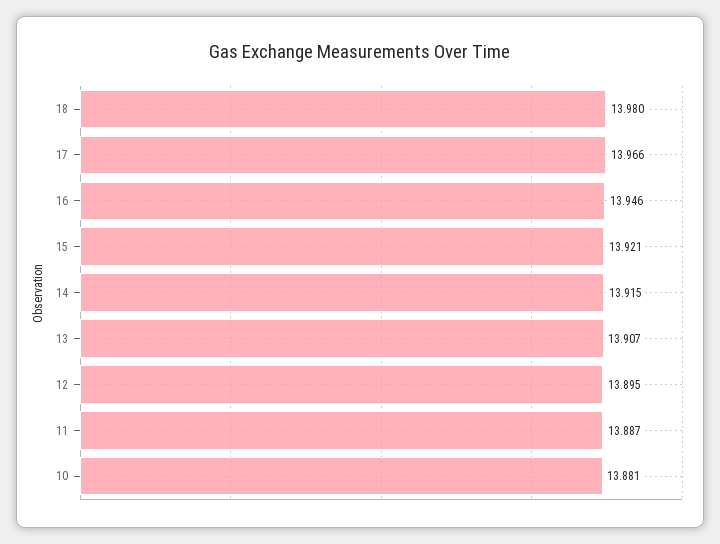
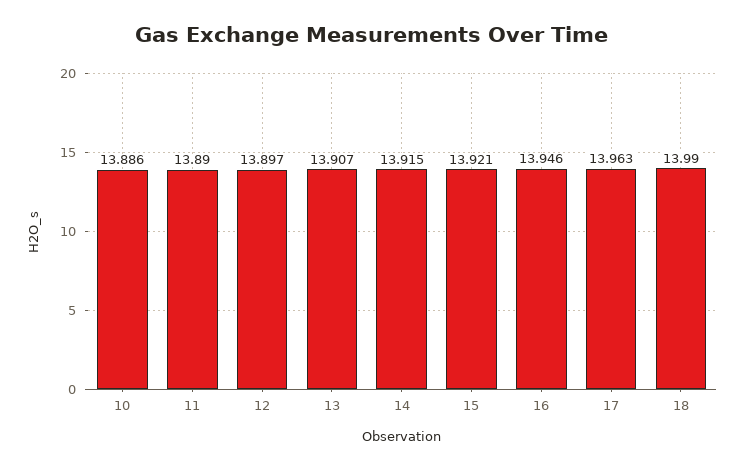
  {
-   "18": 13.98,
+   "18": 13.99,
-   "17": 13.966,
+   "17": 13.963,
    "16": 13.946,
    "15": 13.921,
    "14": 13.915,
    "13": 13.907,
-   "12": 13.895,
+   "12": 13.897,
-   "11": 13.887,
+   "11": 13.89,
-   "10": 13.881
+   "10": 13.886
  }

